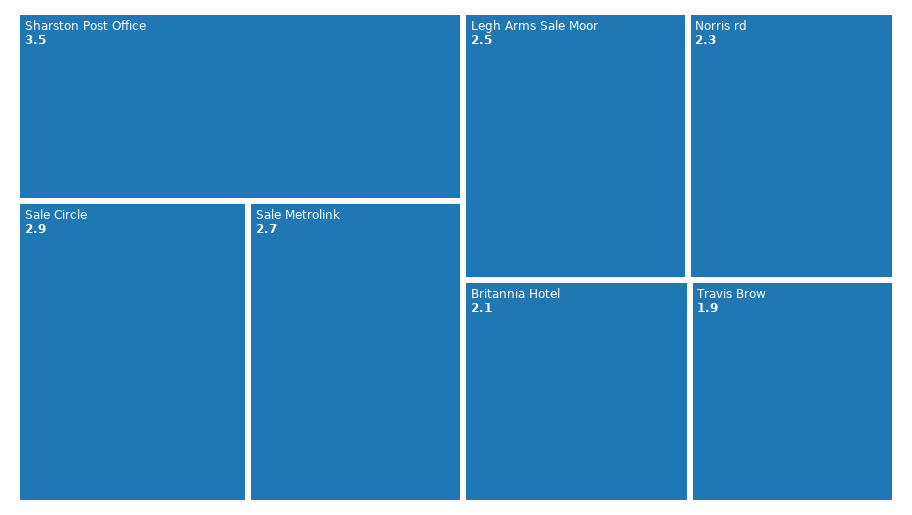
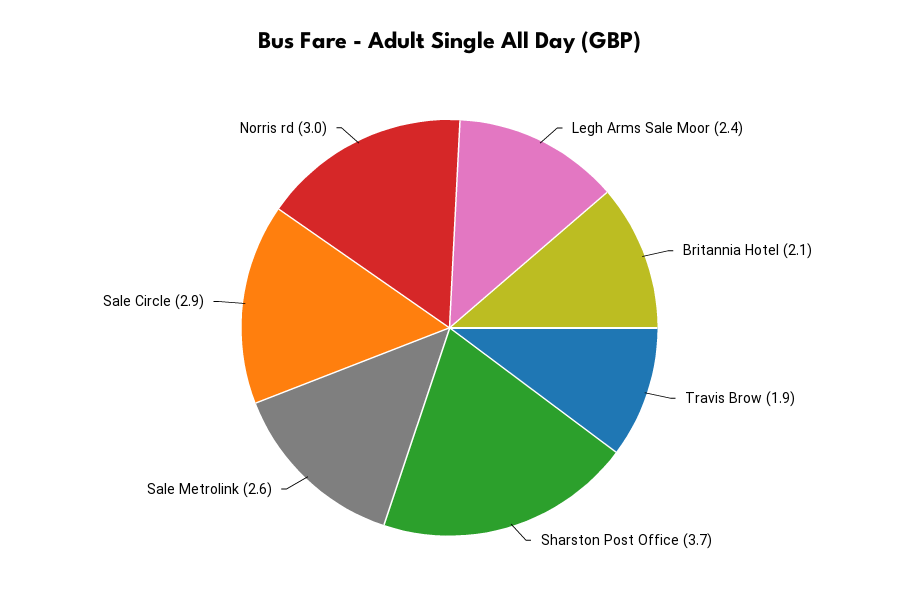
  {
-   "Sharston Post Office": 3.5,
+   "Sharston Post Office": 3.7,
    "Sale Circle": 2.9,
-   "Sale Metrolink": 2.7,
+   "Sale Metrolink": 2.6,
-   "Legh Arms Sale Moor": 2.5,
+   "Legh Arms Sale Moor": 2.4,
-   "Norris rd": 2.3,
+   "Norris rd": 3,
    "Britannia Hotel": 2.1,
    "Travis Brow": 1.9
  }

